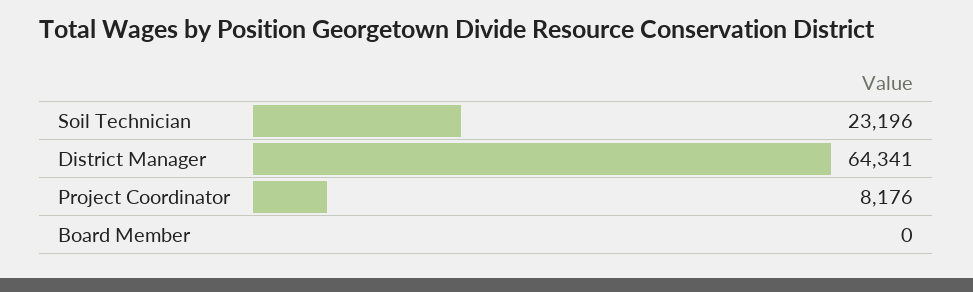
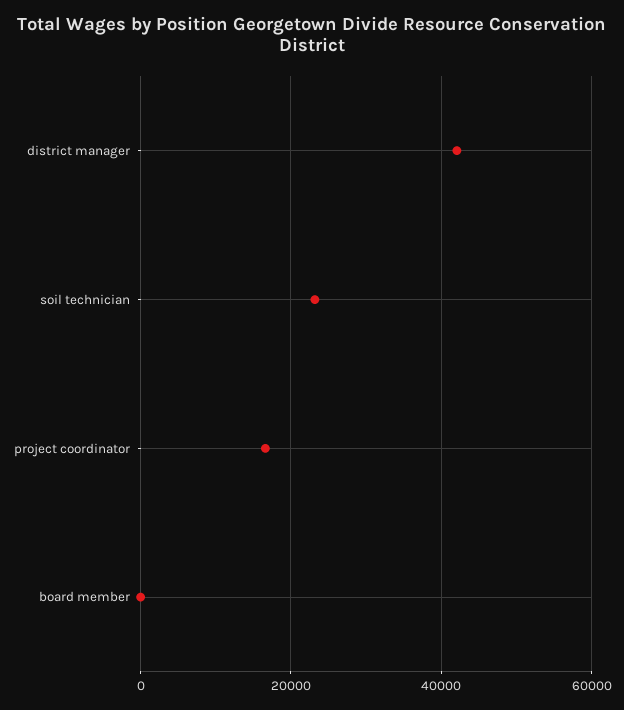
  {
    "Soil Technician": 23196,
-   "District Manager": 64341,
+   "District Manager": 42000,
-   "Project Coordinator": 8176,
+   "Project Coordinator": 16000,
    "Board Member": 0
  }

